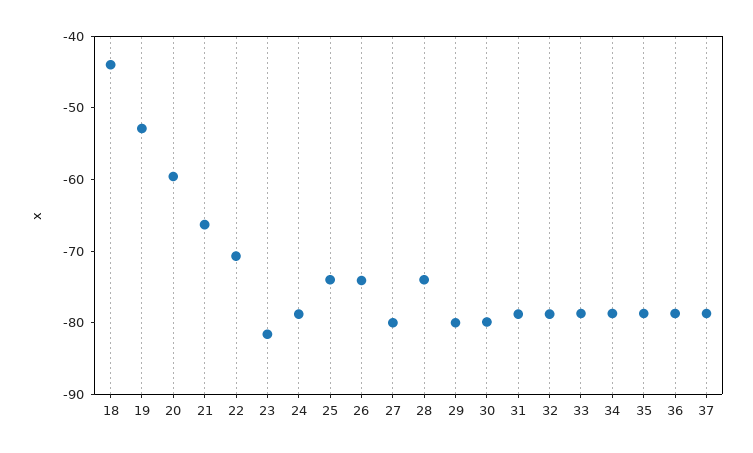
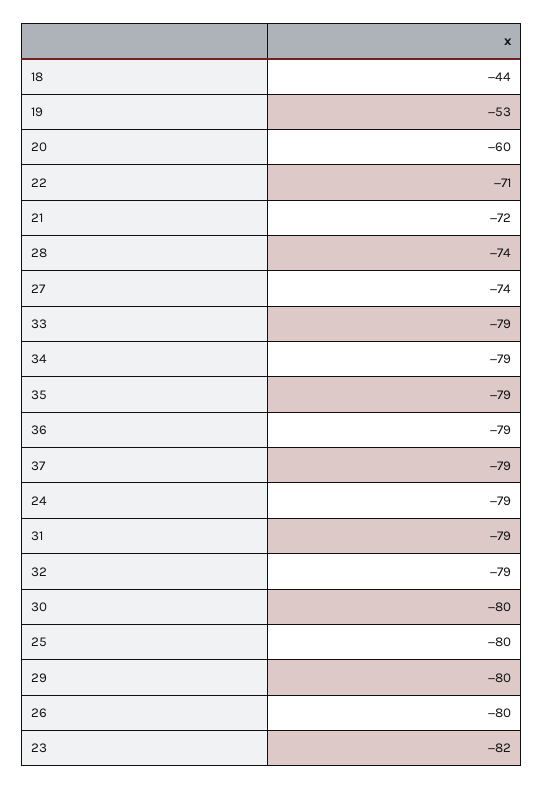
  {
    "18": -44,
    "19": -53,
    "20": -60,
-   "21": -66,
+   "21": -72,
    "22": -71,
    "23": -82,
    "24": -79,
-   "25": -74,
+   "25": -80,
-   "26": -74,
+   "26": -80,
-   "27": -80,
+   "27": -74,
    "28": -74,
    "29": -80,
    "30": -80,
    "31": -79,
    "32": -79,
    "33": -79,
    "34": -79,
    "35": -79,
    "36": -79,
    "37": -79
  }

